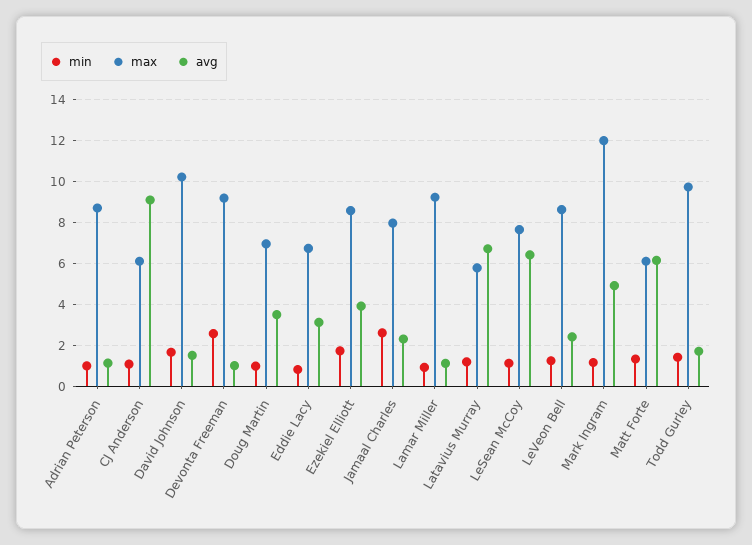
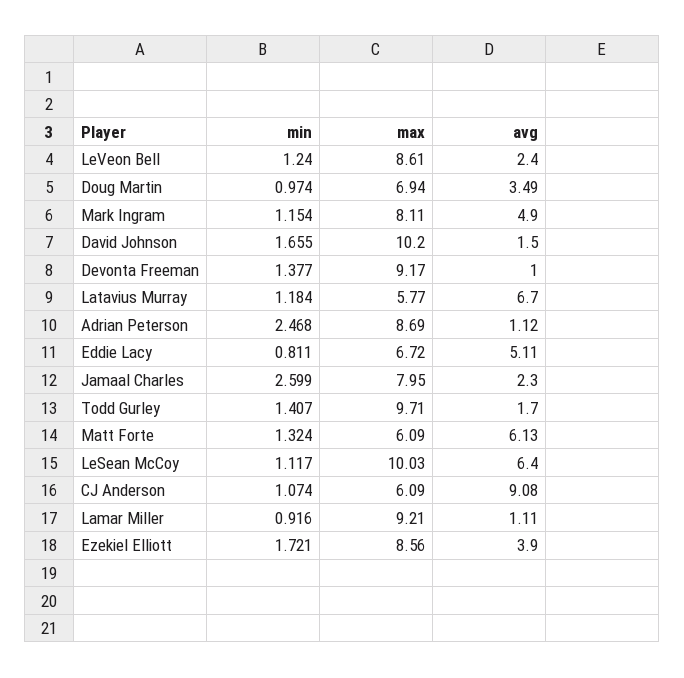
  {
    "min": {
-     "Adrian Peterson": 1,
+     "Adrian Peterson": 2.468,
      "CJ Anderson": 1.074,
      "David Johnson": 1.655,
-     "Devonta Freeman": 2.5,
+     "Devonta Freeman": 1.377,
      "Doug Martin": 0.974,
      "Eddie Lacy": 0.811,
      "Ezekiel Elliott": 1.721,
      "Jamaal Charles": 2.599,
      "Lamar Miller": 0.916,
      "Latavius Murray": 1.184,
      "LeSean McCoy": 1.117,
      "LeVeon Bell": 1.24,
      "Mark Ingram": 1.154,
      "Matt Forte": 1.324,
      "Todd Gurley": 1.407
    },
    "max": {
      "Adrian Peterson": 8.69,
      "CJ Anderson": 6.09,
      "David Johnson": 10.2,
      "Devonta Freeman": 9.17,
      "Doug Martin": 6.94,
      "Eddie Lacy": 6.72,
      "Ezekiel Elliott": 8.56,
      "Jamaal Charles": 7.95,
      "Lamar Miller": 9.21,
      "Latavius Murray": 5.77,
-     "LeSean McCoy": 7.5,
+     "LeSean McCoy": 10.03,
      "LeVeon Bell": 8.61,
-     "Mark Ingram": 12,
+     "Mark Ingram": 8.11,
      "Matt Forte": 6.09,
      "Todd Gurley": 9.71
    },
    "avg": {
      "Adrian Peterson": 1.12,
      "CJ Anderson": 9.08,
      "David Johnson": 1.5,
      "Devonta Freeman": 1,
      "Doug Martin": 3.49,
-     "Eddie Lacy": 3,
+     "Eddie Lacy": 5.11,
      "Ezekiel Elliott": 3.9,
      "Jamaal Charles": 2.3,
      "Lamar Miller": 1.11,
      "Latavius Murray": 6.7,
      "LeSean McCoy": 6.4,
      "LeVeon Bell": 2.4,
      "Mark Ingram": 4.9,
      "Matt Forte": 6.13,
      "Todd Gurley": 1.7
    }
  }

